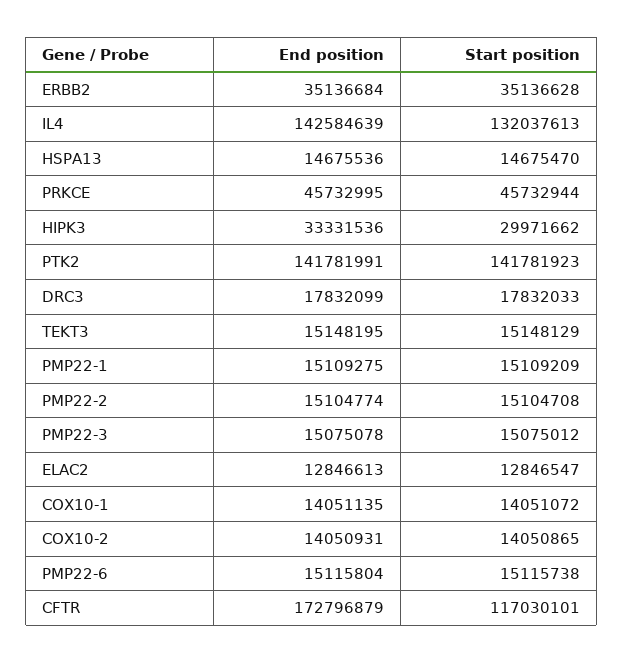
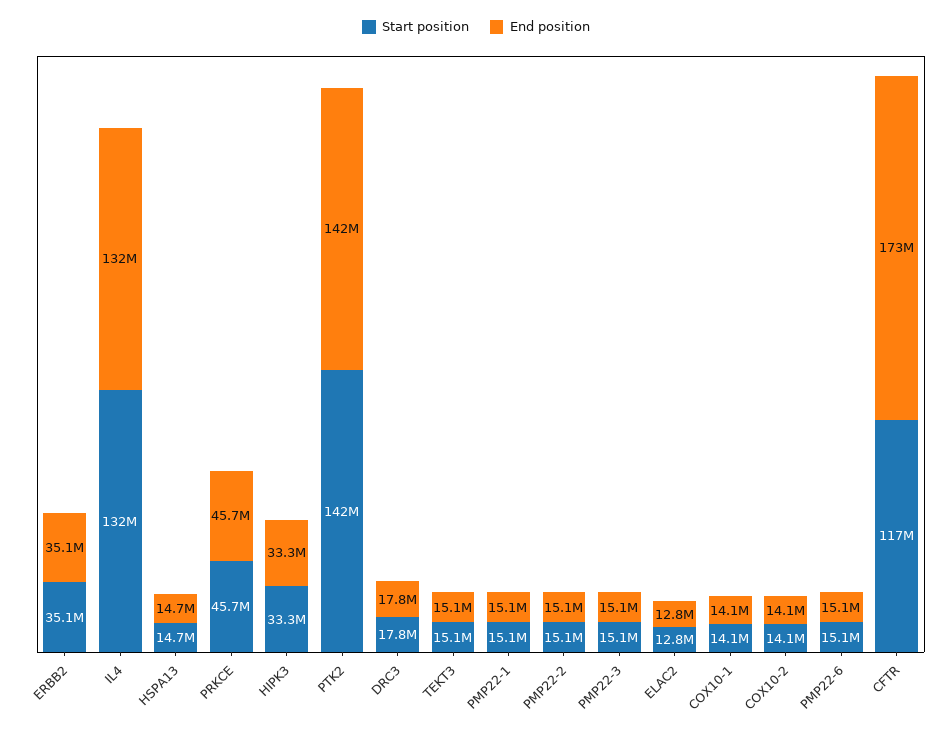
  {
    "End position": {
      "ERBB2": 35136684,
-     "IL4": 142584639,
+     "IL4": 132000000,
      "HSPA13": 14675536,
      "PRKCE": 45732995,
      "HIPK3": 33331536,
      "PTK2": 141781991,
      "DRC3": 17832099,
      "TEKT3": 15148195,
      "PMP22-1": 15109275,
      "PMP22-2": 15104774,
      "PMP22-3": 15075078,
      "ELAC2": 12846613,
      "COX10-1": 14051135,
      "COX10-2": 14050931,
      "PMP22-6": 15115804,
      "CFTR": 172796879
    },
    "Start position": {
      "ERBB2": 35136628,
      "IL4": 132037613,
      "HSPA13": 14675470,
      "PRKCE": 45732944,
-     "HIPK3": 29971662,
+     "HIPK3": 33300000,
      "PTK2": 141781923,
      "DRC3": 17832033,
      "TEKT3": 15148129,
      "PMP22-1": 15109209,
      "PMP22-2": 15104708,
      "PMP22-3": 15075012,
      "ELAC2": 12846547,
      "COX10-1": 14051072,
      "COX10-2": 14050865,
      "PMP22-6": 15115738,
      "CFTR": 117030101
    }
  }

